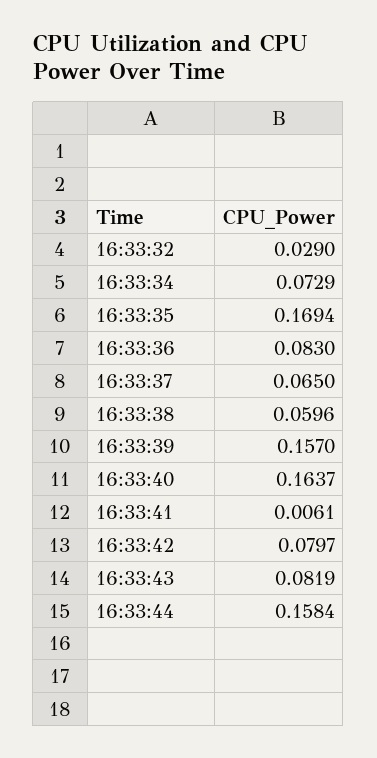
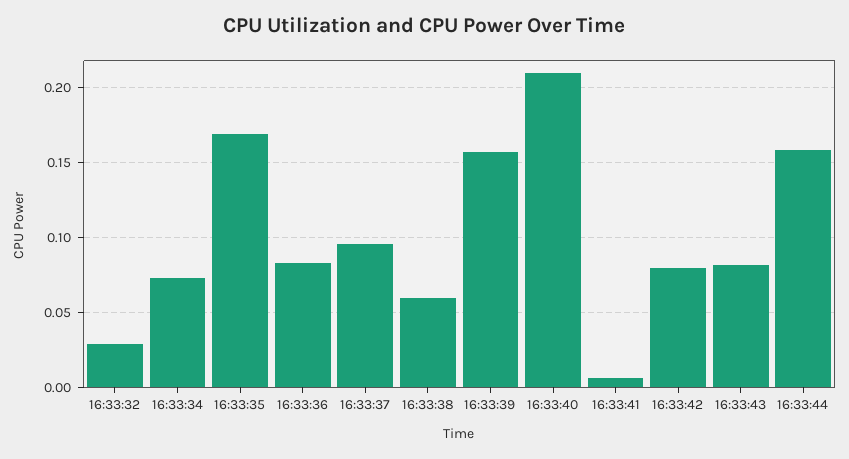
  {
    "16:33:32": 0.029,
    "16:33:34": 0.0729,
    "16:33:35": 0.1694,
    "16:33:36": 0.083,
-   "16:33:37": 0.065,
+   "16:33:37": 0.095,
    "16:33:38": 0.0596,
    "16:33:39": 0.157,
-   "16:33:40": 0.1637,
+   "16:33:40": 0.21,
    "16:33:41": 0.0061,
    "16:33:42": 0.0797,
    "16:33:43": 0.0819,
    "16:33:44": 0.1584
  }

